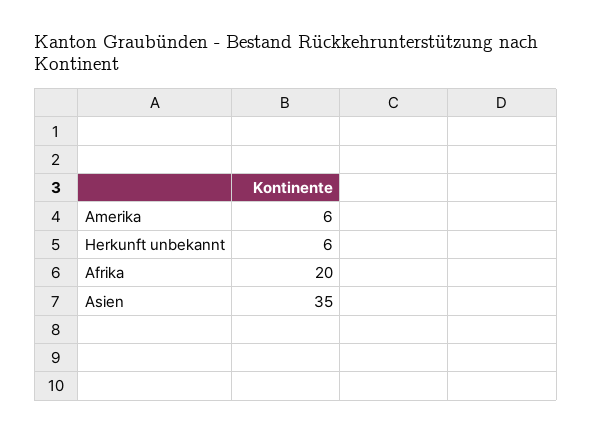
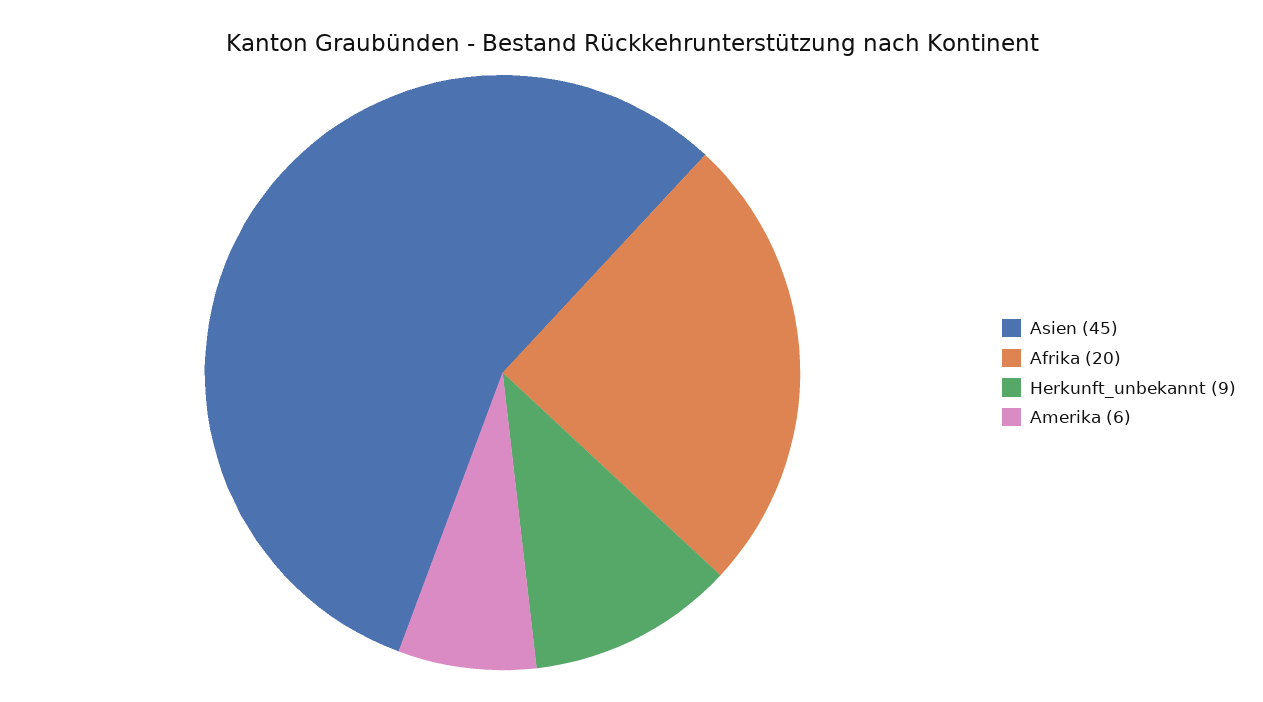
  {
    "Amerika": 6,
-   "Herkunft unbekannt": 6,
+   "Herkunft unbekannt": 9,
    "Afrika": 20,
-   "Asien": 35
+   "Asien": 45
  }

